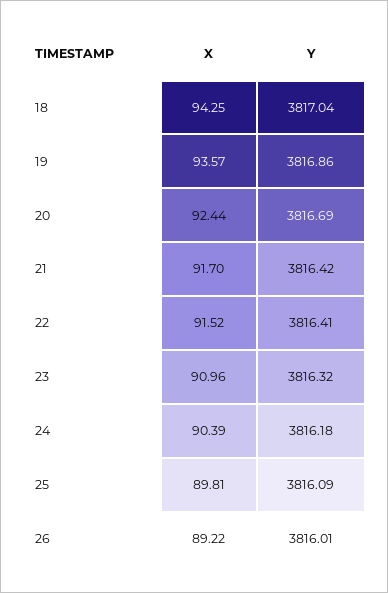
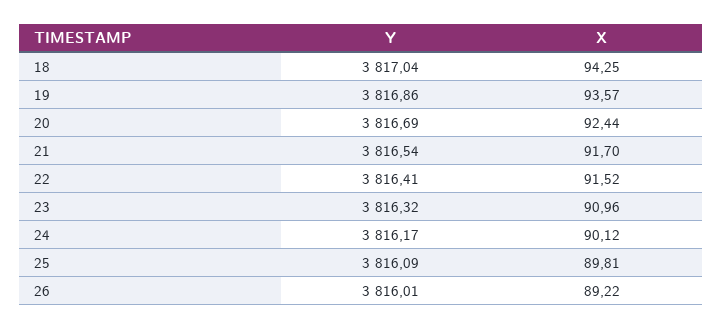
  {
    "X": {
      "18": 94.25,
      "19": 93.57,
      "20": 92.44,
      "21": 91.7,
      "22": 91.52,
      "23": 90.96,
-     "24": 90.39,
+     "24": 90.12,
      "25": 89.81,
      "26": 89.22
    },
    "Y": {
      "18": 3817.04,
      "19": 3816.86,
      "20": 3816.69,
-     "21": 3816.42,
+     "21": 3816.54,
      "22": 3816.41,
      "23": 3816.32,
-     "24": 3816.18,
+     "24": 3816.17,
      "25": 3816.09,
      "26": 3816.01
    }
  }

